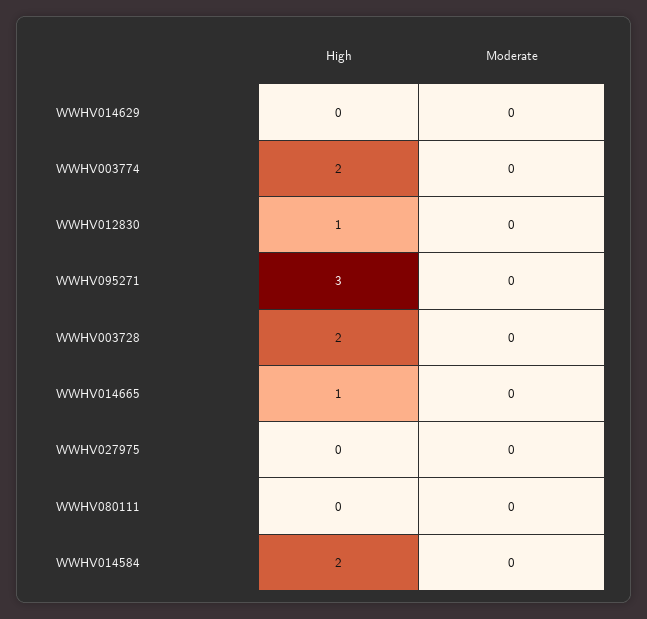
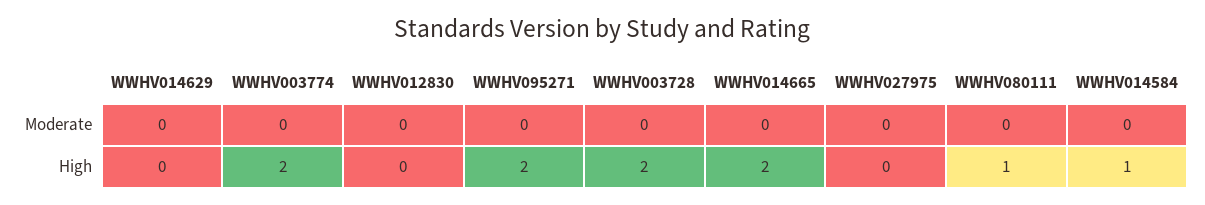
  {
    "High": {
      "WWHV014629": 0,
      "WWHV003774": 2,
-     "WWHV012830": 1,
+     "WWHV012830": 0,
-     "WWHV095271": 3,
+     "WWHV095271": 2,
      "WWHV003728": 2,
-     "WWHV014665": 1,
+     "WWHV014665": 2,
      "WWHV027975": 0,
-     "WWHV080111": 0,
+     "WWHV080111": 1,
-     "WWHV014584": 2
+     "WWHV014584": 1
    },
    "Moderate": {
      "WWHV014629": 0,
      "WWHV003774": 0,
      "WWHV012830": 0,
      "WWHV095271": 0,
      "WWHV003728": 0,
      "WWHV014665": 0,
      "WWHV027975": 0,
      "WWHV080111": 0,
      "WWHV014584": 0
    }
  }

